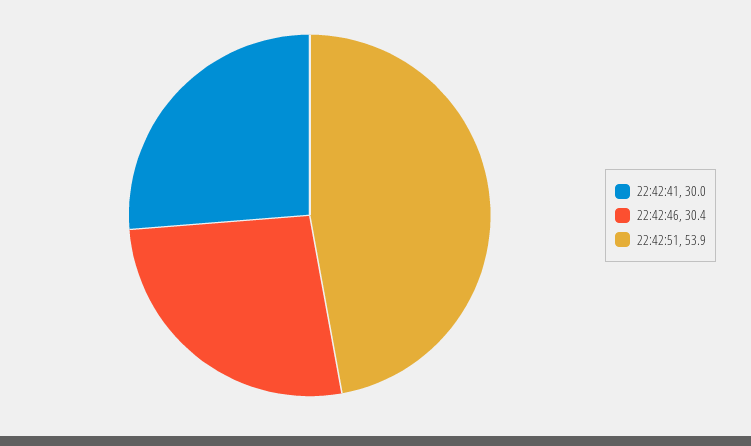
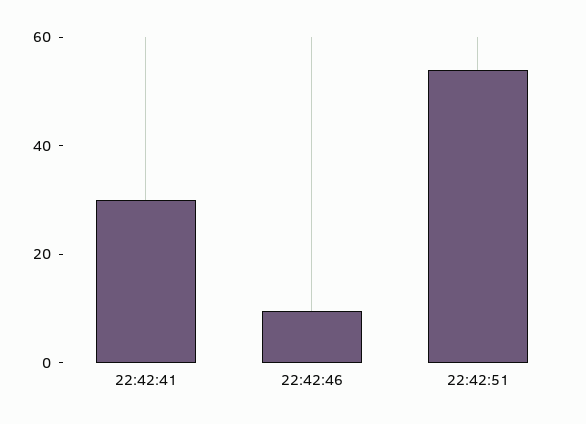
  {
    "22:42:41": 30,
-   "22:42:46": 30.4,
+   "22:42:46": 10,
    "22:42:51": 53.9
  }

